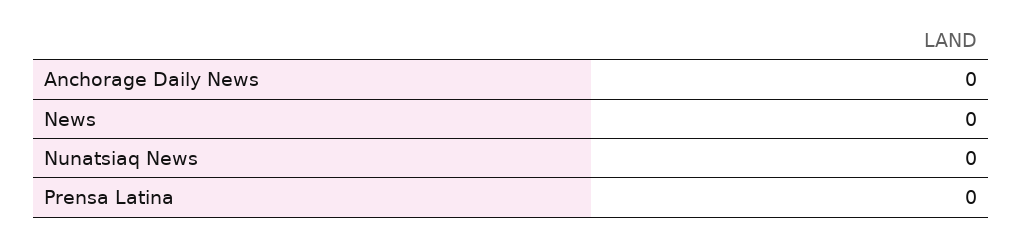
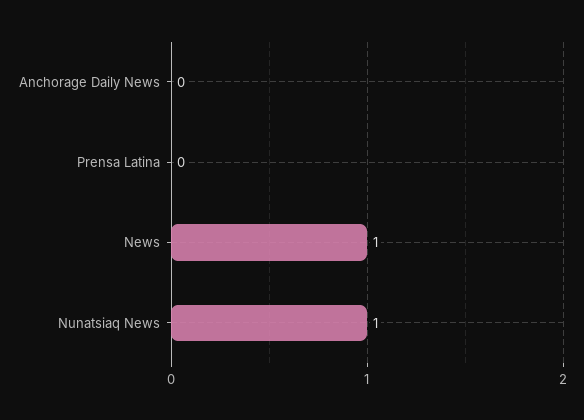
  {
    "Anchorage Daily News": 0,
-   "News": 0,
+   "News": 1,
-   "Nunatsiaq News": 0,
+   "Nunatsiaq News": 1,
    "Prensa Latina": 0
  }

